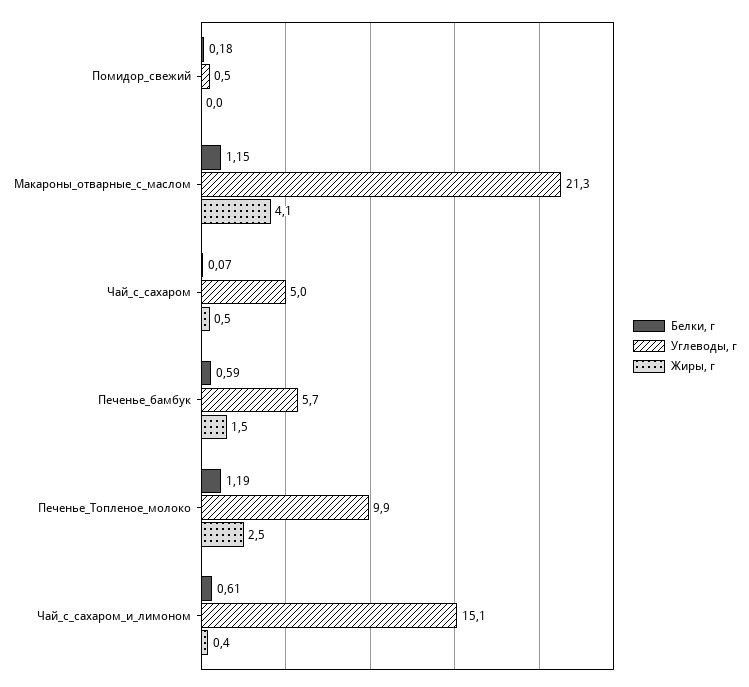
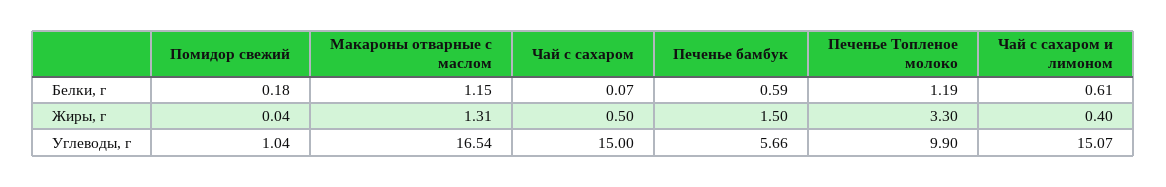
  {
    "Белки, г": {
      "Помидор_свежий": 0.18,
      "Макароны_отварные_с_маслом": 1.15,
      "Чай_с_сахаром": 0.07,
      "Печенье_бамбук": 0.59,
      "Печенье_Топленое_молоко": 1.19,
      "Чай_с_сахаром_и_лимоном": 0.61
    },
    "Углеводы, г": {
-     "Помидор_свежий": 0.5,
+     "Помидор_свежий": 1.04,
-     "Макароны_отварные_с_маслом": 21.3,
+     "Макароны_отварные_с_маслом": 16.54,
-     "Чай_с_сахаром": 5,
+     "Чай_с_сахаром": 15,
      "Печенье_бамбук": 5.66,
      "Печенье_Топленое_молоко": 9.9,
      "Чай_с_сахаром_и_лимоном": 15.07
    },
    "Жиры, г": {
      "Помидор_свежий": 0.04,
-     "Макароны_отварные_с_маслом": 4.1,
+     "Макароны_отварные_с_маслом": 1.31,
      "Чай_с_сахаром": 0.5,
      "Печенье_бамбук": 1.5,
-     "Печенье_Топленое_молоко": 2.5,
+     "Печенье_Топленое_молоко": 3.3,
      "Чай_с_сахаром_и_лимоном": 0.4
    }
  }

